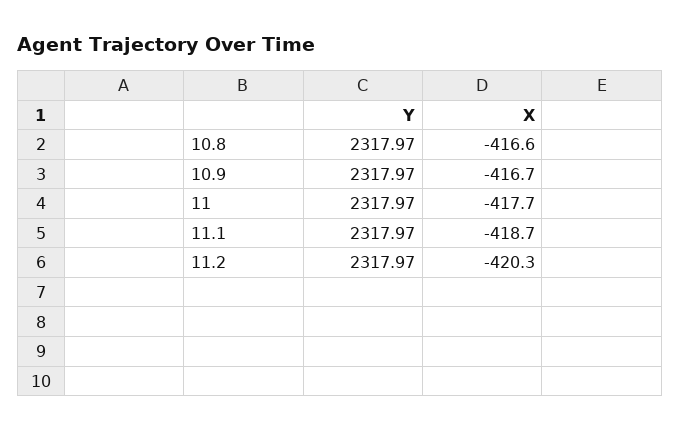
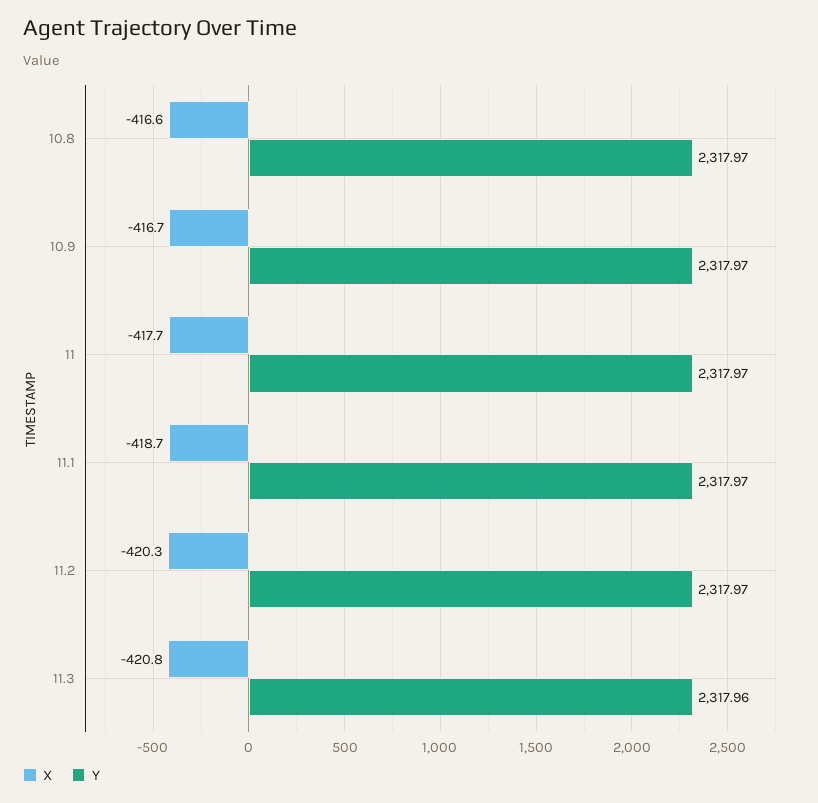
  {
    "Y": {
      "10.8": 2317.97,
      "10.9": 2317.97,
      "11": 2317.97,
      "11.1": 2317.97,
-     "11.2": 2317.97
+     "11.2": 2317.97,
+     "11.3": 2317.96
    },
    "X": {
      "10.8": -416.6,
      "10.9": -416.7,
      "11": -417.7,
      "11.1": -418.7,
-     "11.2": -420.3
+     "11.2": -420.3,
+     "11.3": -420.8
    }
  }

